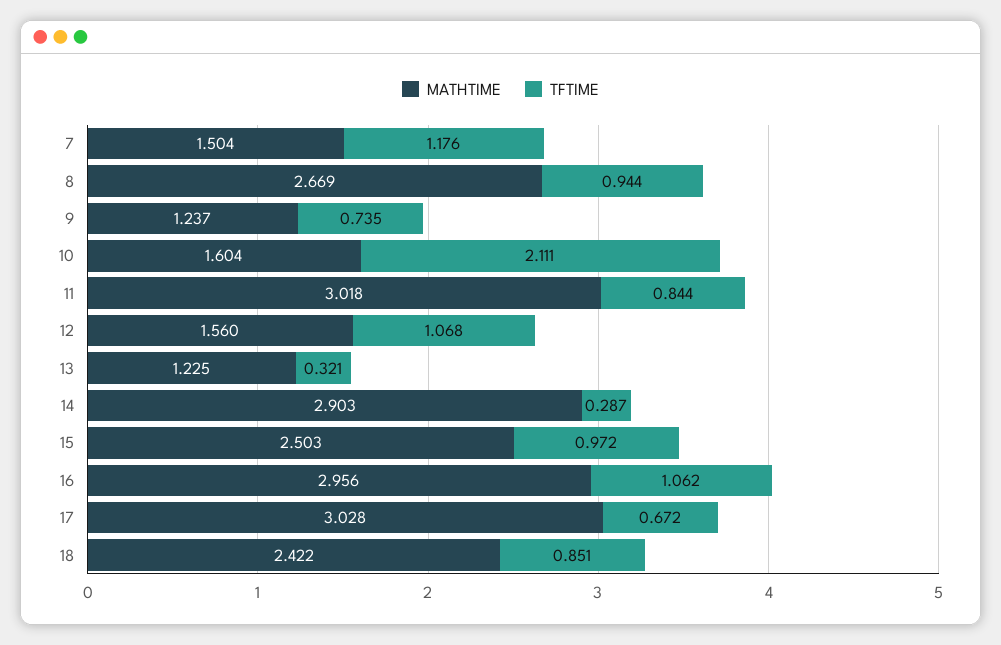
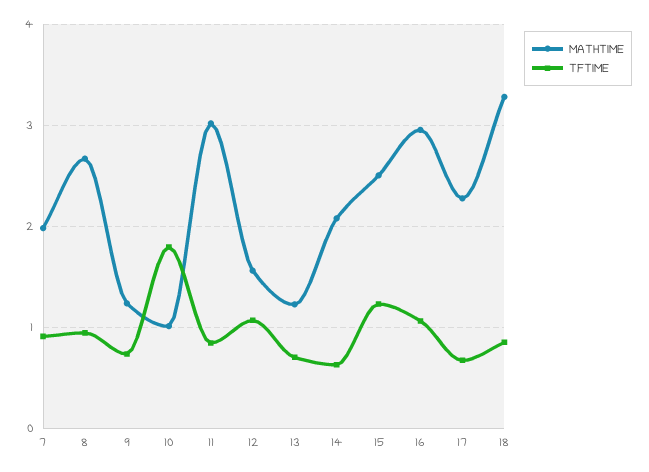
  {
    "MATHTIME": {
-     "7": 1.504,
+     "7": 2,
      "8": 2.669,
      "9": 1.237,
-     "10": 1.604,
+     "10": 1,
      "11": 3.018,
      "12": 1.56,
      "13": 1.225,
-     "14": 2.903,
+     "14": 2.1,
      "15": 2.503,
      "16": 2.956,
-     "17": 3.028,
+     "17": 2.3,
-     "18": 2.422
+     "18": 3.3
    },
    "TFTIME": {
-     "7": 1.176,
+     "7": 0.9,
      "8": 0.944,
      "9": 0.735,
-     "10": 2.111,
+     "10": 1.8,
      "11": 0.844,
      "12": 1.068,
-     "13": 0.321,
+     "13": 0.7,
-     "14": 0.287,
+     "14": 0.6,
-     "15": 0.972,
+     "15": 1.2,
      "16": 1.062,
      "17": 0.672,
      "18": 0.851
    }
  }

